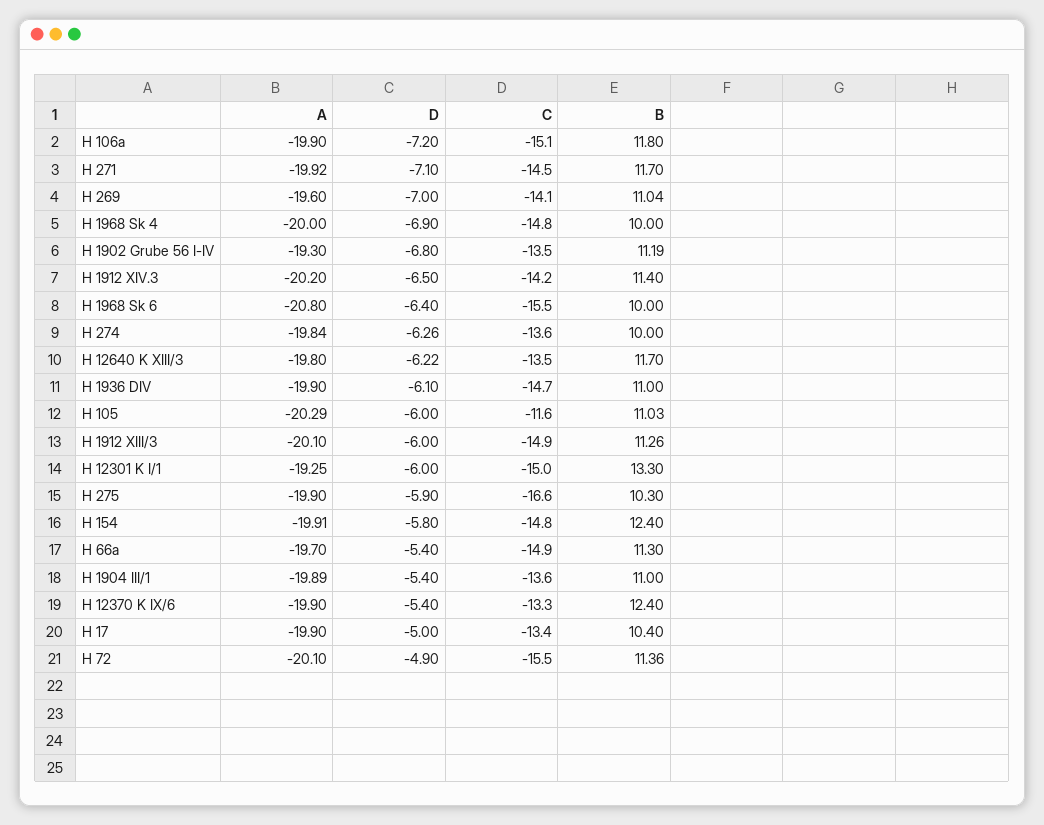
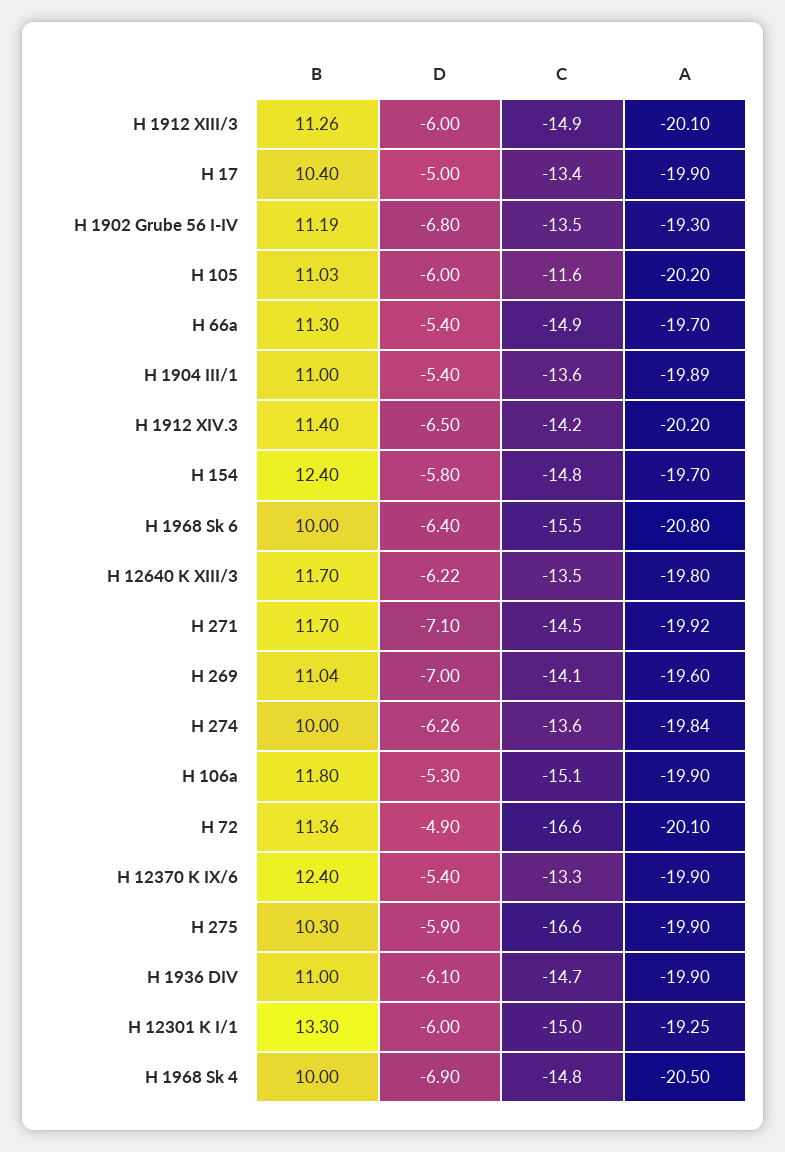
  {
    "A": {
      "H 106a": -19.9,
      "H 271": -19.92,
      "H 269": -19.6,
-     "H 1968 Sk 4": -20,
+     "H 1968 Sk 4": -20.5,
      "H 1902 Grube 56 I-IV": -19.3,
      "H 1912 XIV.3": -20.2,
      "H 1968 Sk 6": -20.8,
      "H 274": -19.84,
      "H 12640 K XIII/3": -19.8,
      "H 1936 DIV": -19.9,
-     "H 105": -20.29,
+     "H 105": -20.2,
      "H 1912 XIII/3": -20.1,
      "H 12301 K I/1": -19.25,
      "H 275": -19.9,
-     "H 154": -19.91,
+     "H 154": -19.7,
      "H 66a": -19.7,
      "H 1904 III/1": -19.89,
      "H 12370 K IX/6": -19.9,
      "H 17": -19.9,
      "H 72": -20.1
    },
    "D": {
-     "H 106a": -7.2,
+     "H 106a": -5.3,
      "H 271": -7.1,
      "H 269": -7,
      "H 1968 Sk 4": -6.9,
      "H 1902 Grube 56 I-IV": -6.8,
      "H 1912 XIV.3": -6.5,
      "H 1968 Sk 6": -6.4,
      "H 274": -6.26,
      "H 12640 K XIII/3": -6.22,
      "H 1936 DIV": -6.1,
      "H 105": -6,
      "H 1912 XIII/3": -6,
      "H 12301 K I/1": -6,
      "H 275": -5.9,
      "H 154": -5.8,
      "H 66a": -5.4,
      "H 1904 III/1": -5.4,
      "H 12370 K IX/6": -5.4,
      "H 17": -5,
      "H 72": -4.9
    },
    "C": {
      "H 106a": -15.1,
      "H 271": -14.5,
      "H 269": -14.1,
      "H 1968 Sk 4": -14.8,
      "H 1902 Grube 56 I-IV": -13.5,
      "H 1912 XIV.3": -14.2,
      "H 1968 Sk 6": -15.5,
      "H 274": -13.6,
      "H 12640 K XIII/3": -13.5,
      "H 1936 DIV": -14.7,
      "H 105": -11.6,
      "H 1912 XIII/3": -14.9,
      "H 12301 K I/1": -15,
      "H 275": -16.6,
      "H 154": -14.8,
      "H 66a": -14.9,
      "H 1904 III/1": -13.6,
      "H 12370 K IX/6": -13.3,
      "H 17": -13.4,
-     "H 72": -15.5
+     "H 72": -16.6
    },
    "B": {
      "H 106a": 11.8,
      "H 271": 11.7,
      "H 269": 11.04,
      "H 1968 Sk 4": 10,
      "H 1902 Grube 56 I-IV": 11.19,
      "H 1912 XIV.3": 11.4,
      "H 1968 Sk 6": 10,
      "H 274": 10,
      "H 12640 K XIII/3": 11.7,
      "H 1936 DIV": 11,
      "H 105": 11.03,
      "H 1912 XIII/3": 11.26,
      "H 12301 K I/1": 13.3,
      "H 275": 10.3,
      "H 154": 12.4,
      "H 66a": 11.3,
      "H 1904 III/1": 11,
      "H 12370 K IX/6": 12.4,
      "H 17": 10.4,
      "H 72": 11.36
    }
  }

